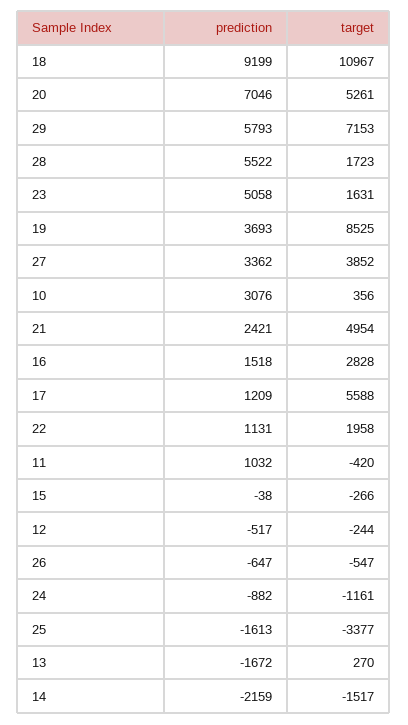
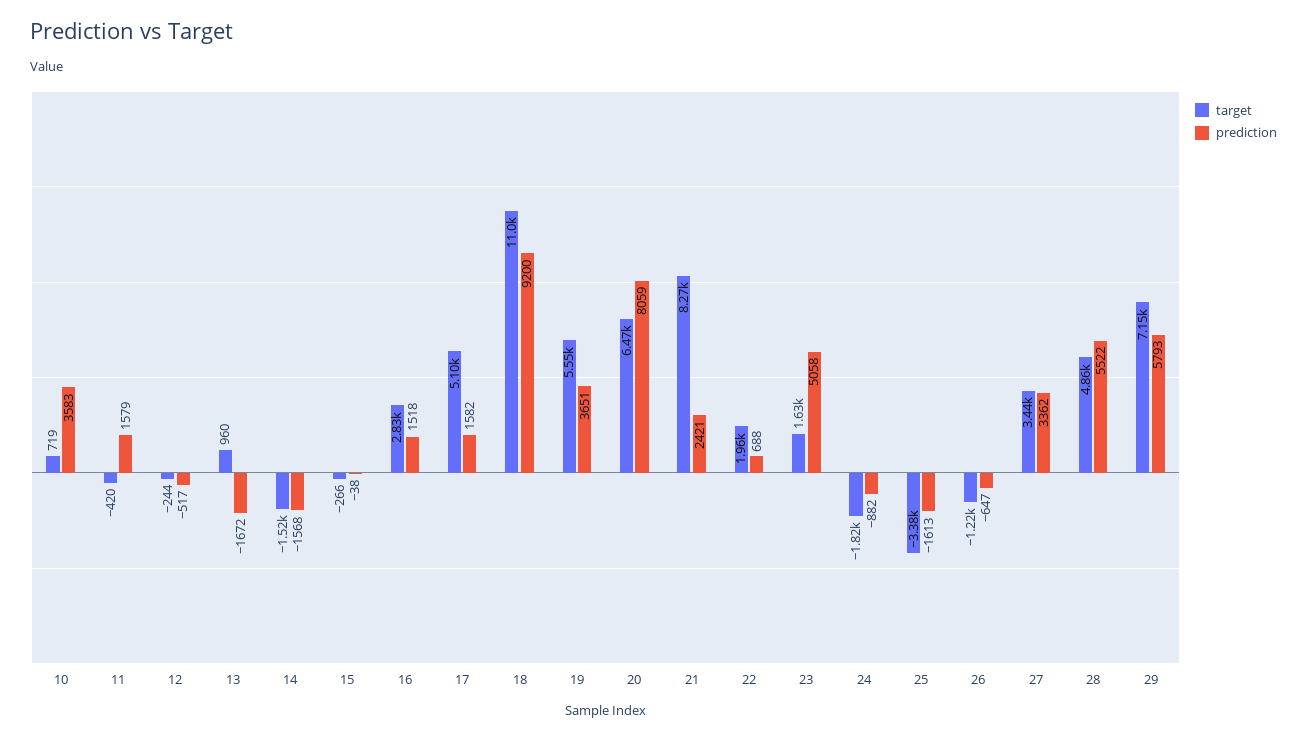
  {
    "prediction": {
-     "18": 9199,
+     "18": 9200,
-     "20": 7046,
+     "20": 8059,
      "29": 5793,
      "28": 5522,
      "23": 5058,
-     "19": 3693,
+     "19": 3651,
      "27": 3362,
-     "10": 3076,
+     "10": 3583,
      "21": 2421,
      "16": 1518,
-     "17": 1209,
+     "17": 1582,
-     "22": 1131,
+     "22": 688,
-     "11": 1032,
+     "11": 1579,
      "15": -38,
      "12": -517,
      "26": -647,
      "24": -882,
      "25": -1613,
      "13": -1672,
-     "14": -2159
+     "14": -1568
    },
    "target": {
      "18": 10967,
-     "20": 5261,
+     "20": 6470,
      "29": 7153,
-     "28": 1723,
+     "28": 4860,
      "23": 1631,
-     "19": 8525,
+     "19": 5550,
-     "27": 3852,
+     "27": 3440,
-     "10": 356,
+     "10": 719,
-     "21": 4954,
+     "21": 8270,
      "16": 2828,
-     "17": 5588,
+     "17": 5100,
      "22": 1958,
      "11": -420,
      "15": -266,
      "12": -244,
-     "26": -547,
+     "26": -1220,
-     "24": -1161,
+     "24": -1820,
      "25": -3377,
-     "13": 270,
+     "13": 960,
      "14": -1517
    }
  }

